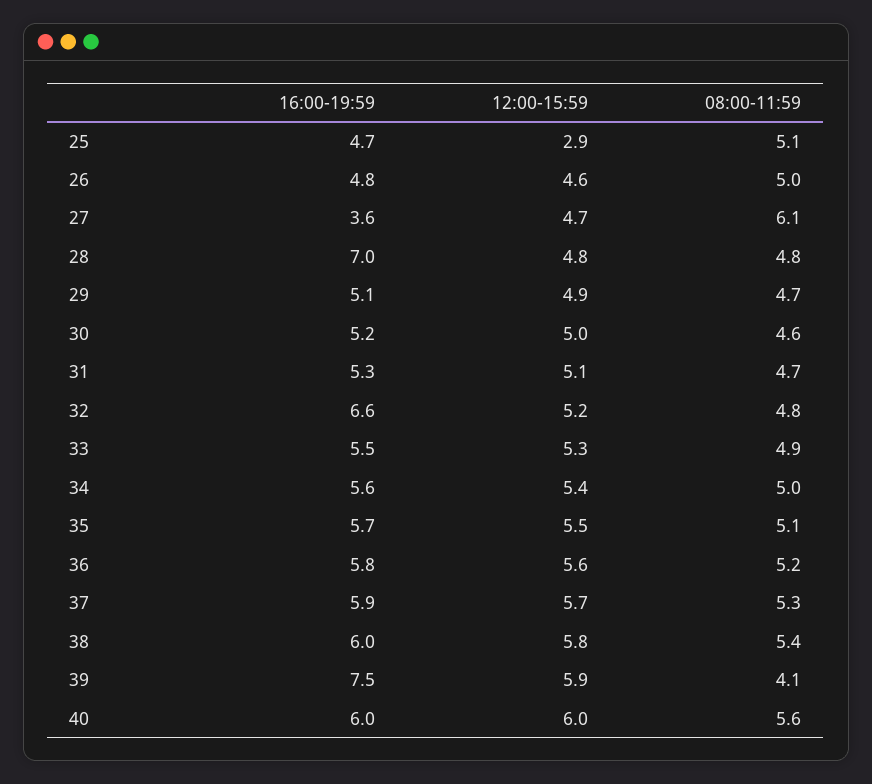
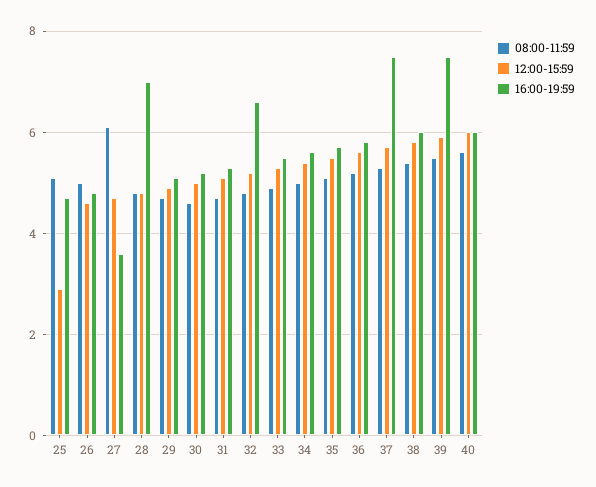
  {
    "16:00-19:59": {
      "25": 4.7,
      "26": 4.8,
      "27": 3.6,
      "28": 7,
      "29": 5.1,
      "30": 5.2,
      "31": 5.3,
      "32": 6.6,
      "33": 5.5,
      "34": 5.6,
      "35": 5.7,
      "36": 5.8,
-     "37": 5.9,
+     "37": 7.5,
      "38": 6,
      "39": 7.5,
      "40": 6
    },
    "12:00-15:59": {
      "25": 2.9,
      "26": 4.6,
      "27": 4.7,
      "28": 4.8,
      "29": 4.9,
      "30": 5,
      "31": 5.1,
      "32": 5.2,
      "33": 5.3,
      "34": 5.4,
      "35": 5.5,
      "36": 5.6,
      "37": 5.7,
      "38": 5.8,
      "39": 5.9,
      "40": 6
    },
    "08:00-11:59": {
      "25": 5.1,
      "26": 5,
      "27": 6.1,
      "28": 4.8,
      "29": 4.7,
      "30": 4.6,
      "31": 4.7,
      "32": 4.8,
      "33": 4.9,
      "34": 5,
      "35": 5.1,
      "36": 5.2,
      "37": 5.3,
      "38": 5.4,
-     "39": 4.1,
+     "39": 5.5,
      "40": 5.6
    }
  }

